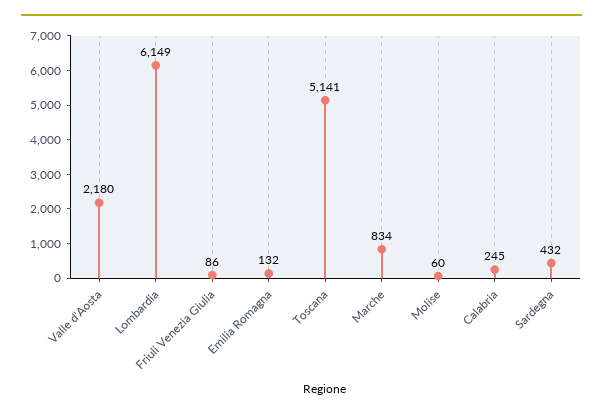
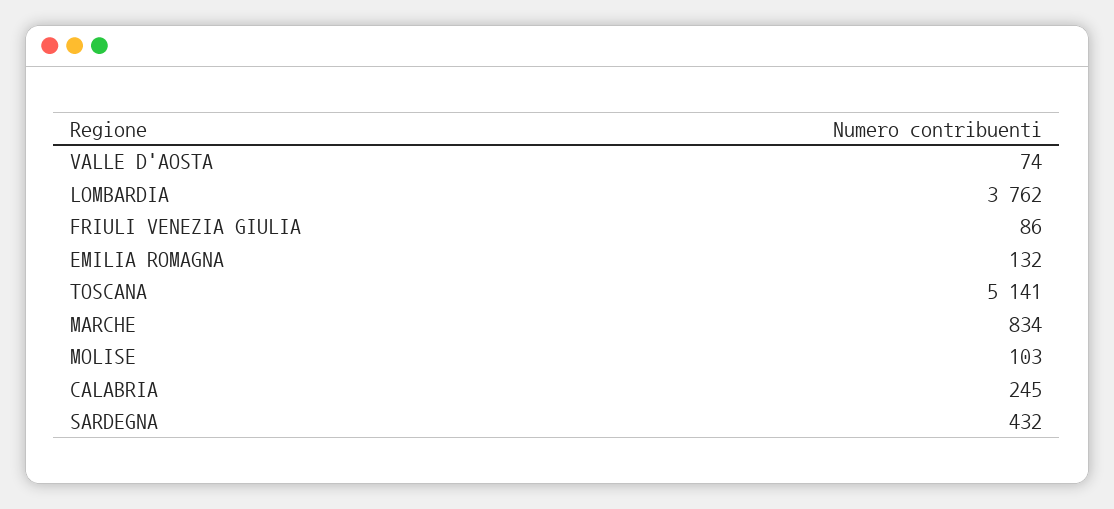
  {
-   "Valle d'Aosta": 2180,
+   "Valle d'Aosta": 74,
-   "Lombardia": 6149,
+   "Lombardia": 3762,
    "Friuli Venezia Giulia": 86,
    "Emilia Romagna": 132,
    "Toscana": 5141,
    "Marche": 834,
-   "Molise": 60,
+   "Molise": 103,
    "Calabria": 245,
    "Sardegna": 432
  }

